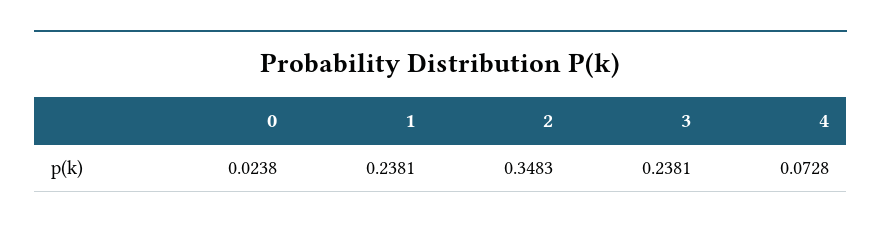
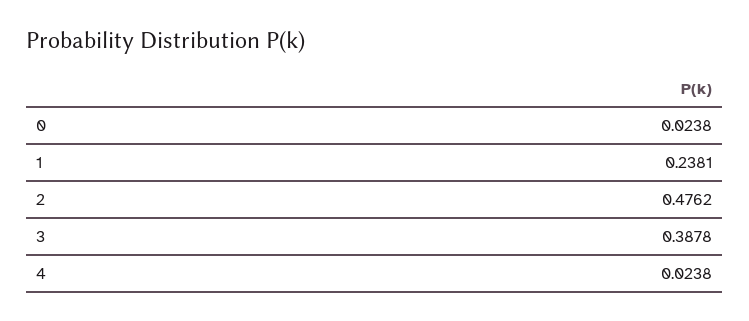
  {
    "0": 0.0238,
    "1": 0.2381,
-   "2": 0.3483,
+   "2": 0.4762,
-   "3": 0.2381,
+   "3": 0.3878,
-   "4": 0.0728
+   "4": 0.0238
  }

